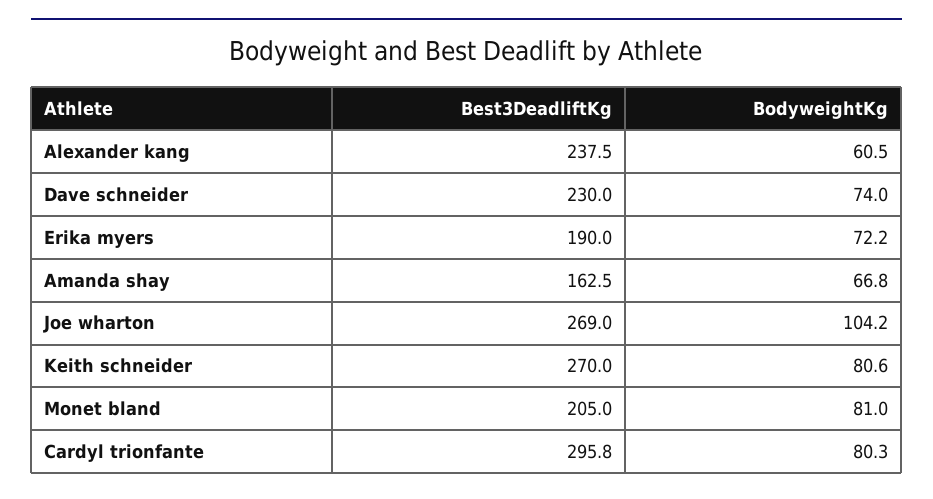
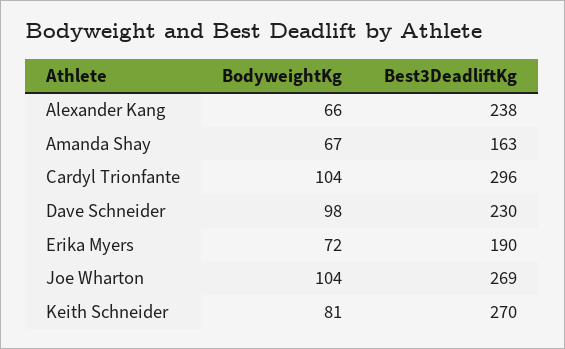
  {
    "Best3DeadliftKg": {
      "Alexander kang": 237.5,
      "Dave schneider": 230,
      "Erika myers": 190,
      "Amanda shay": 162.5,
      "Joe wharton": 269,
      "Keith schneider": 270,
-     "Monet bland": 205,
      "Cardyl trionfante": 295.8
    },
    "BodyweightKg": {
-     "Alexander kang": 60.5,
+     "Alexander kang": 66,
-     "Dave schneider": 74,
+     "Dave schneider": 98,
      "Erika myers": 72.2,
      "Amanda shay": 66.8,
      "Joe wharton": 104.2,
      "Keith schneider": 80.6,
-     "Monet bland": 81,
-     "Cardyl trionfante": 80.3
+     "Cardyl trionfante": 104
    }
  }

